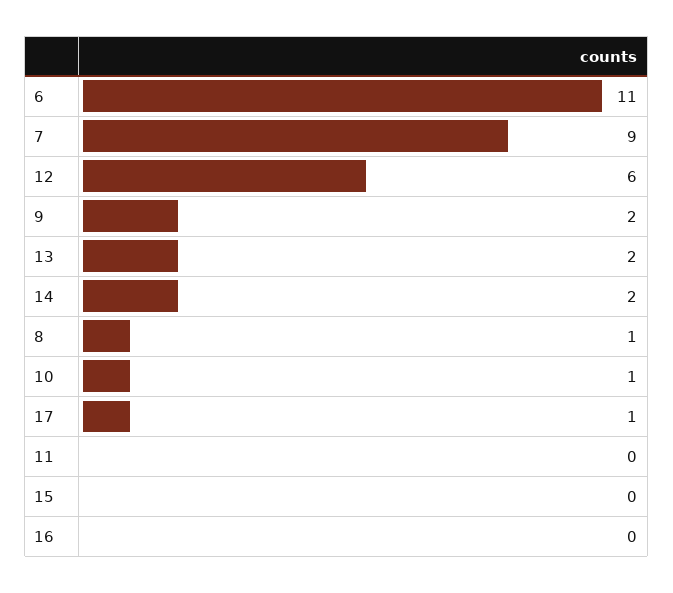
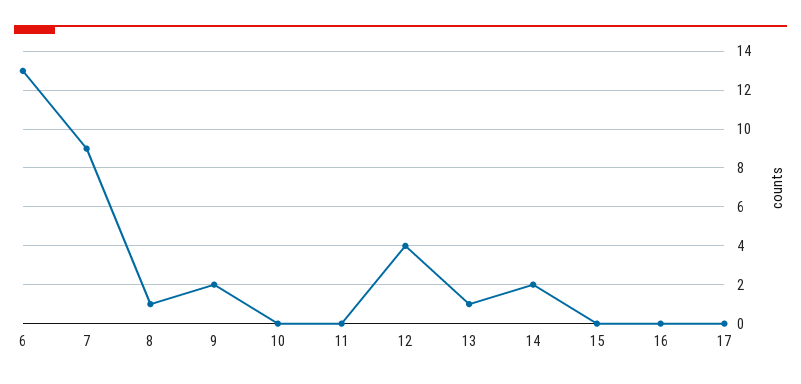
  {
-   "6": 11,
+   "6": 13,
    "7": 9,
-   "12": 6,
+   "12": 4,
    "9": 2,
-   "13": 2,
+   "13": 1,
    "14": 2,
    "8": 1,
-   "10": 1,
+   "10": 0,
-   "17": 1,
+   "17": 0,
    "11": 0,
    "15": 0,
    "16": 0
  }

